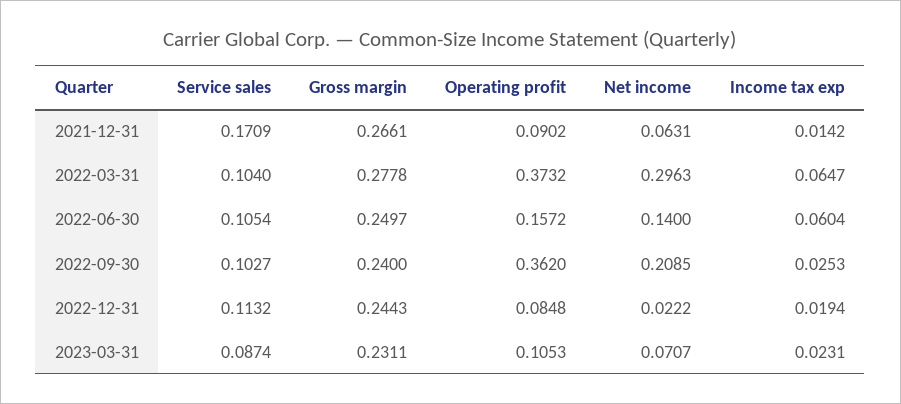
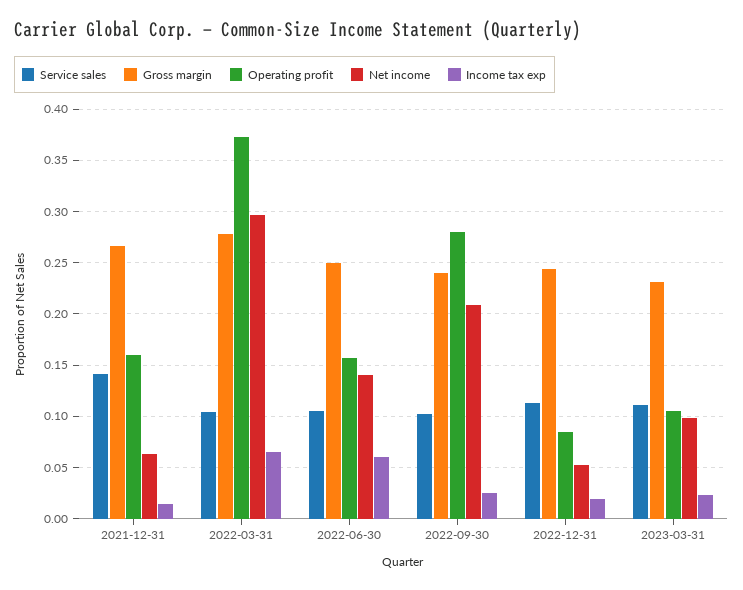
  {
    "Service sales": {
-     "2021-12-31": 0.1709,
+     "2021-12-31": 0.14,
      "2022-03-31": 0.104,
      "2022-06-30": 0.1054,
      "2022-09-30": 0.1027,
      "2022-12-31": 0.1132,
-     "2023-03-31": 0.0874
+     "2023-03-31": 0.11
    },
    "Gross margin": {
      "2021-12-31": 0.2661,
      "2022-03-31": 0.2778,
      "2022-06-30": 0.2497,
      "2022-09-30": 0.24,
      "2022-12-31": 0.2443,
      "2023-03-31": 0.2311
    },
    "Operating profit": {
-     "2021-12-31": 0.0902,
+     "2021-12-31": 0.16,
      "2022-03-31": 0.3732,
      "2022-06-30": 0.1572,
-     "2022-09-30": 0.362,
+     "2022-09-30": 0.28,
      "2022-12-31": 0.0848,
      "2023-03-31": 0.1053
    },
    "Net income": {
      "2021-12-31": 0.0631,
      "2022-03-31": 0.2963,
      "2022-06-30": 0.14,
      "2022-09-30": 0.2085,
-     "2022-12-31": 0.0222,
+     "2022-12-31": 0.05,
-     "2023-03-31": 0.0707
+     "2023-03-31": 0.1
    },
    "Income tax exp": {
      "2021-12-31": 0.0142,
      "2022-03-31": 0.0647,
      "2022-06-30": 0.0604,
      "2022-09-30": 0.0253,
      "2022-12-31": 0.0194,
      "2023-03-31": 0.0231
    }
  }

